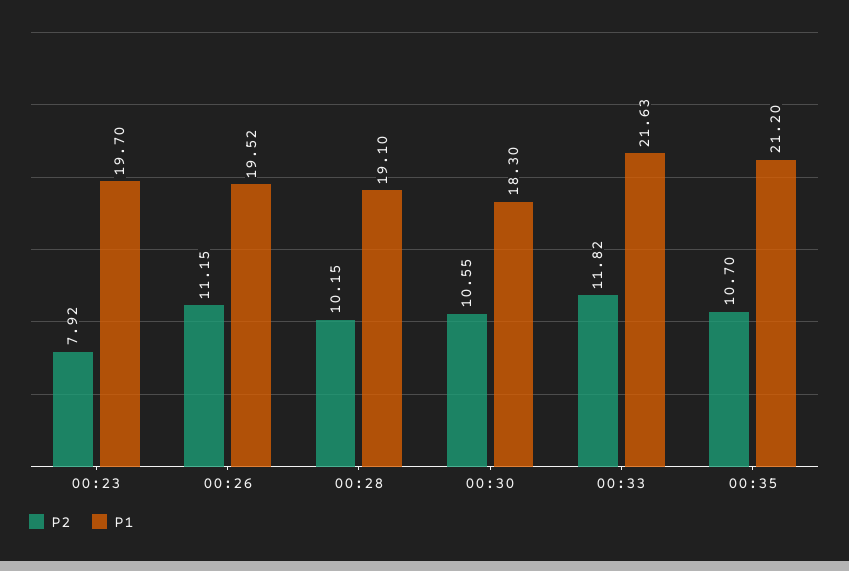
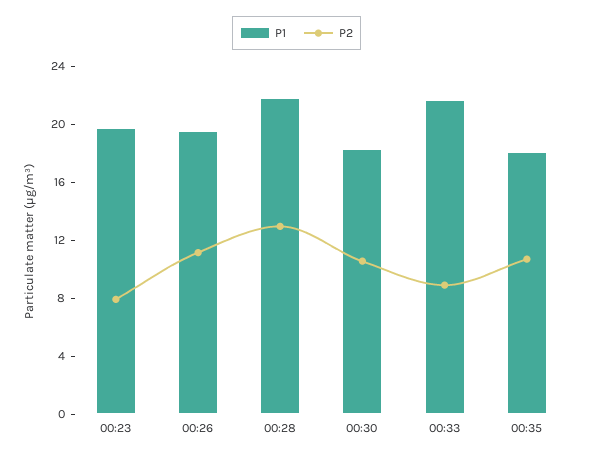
  {
    "P2": {
      "00:23": 7.92,
      "00:26": 11.15,
-     "00:28": 10.15,
+     "00:28": 13,
      "00:30": 10.55,
-     "00:33": 11.82,
+     "00:33": 9,
      "00:35": 10.7
    },
    "P1": {
      "00:23": 19.7,
      "00:26": 19.52,
-     "00:28": 19.1,
+     "00:28": 22,
      "00:30": 18.3,
      "00:33": 21.63,
-     "00:35": 21.2
+     "00:35": 18
    }
  }

